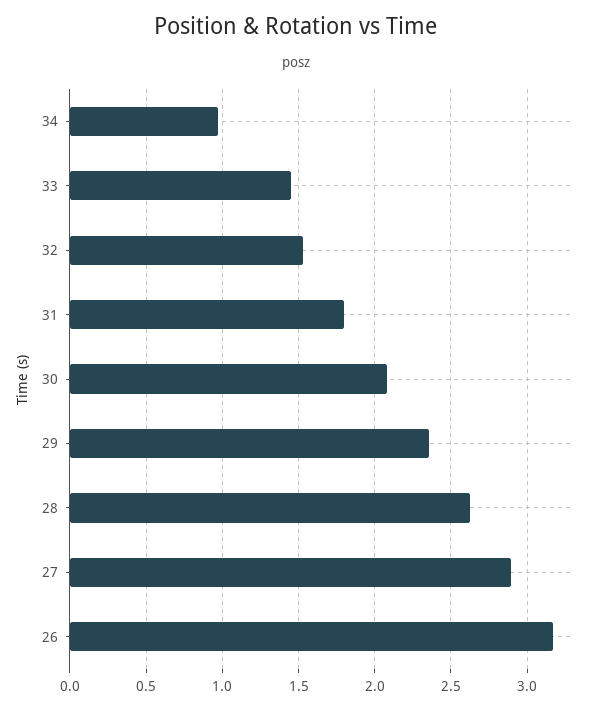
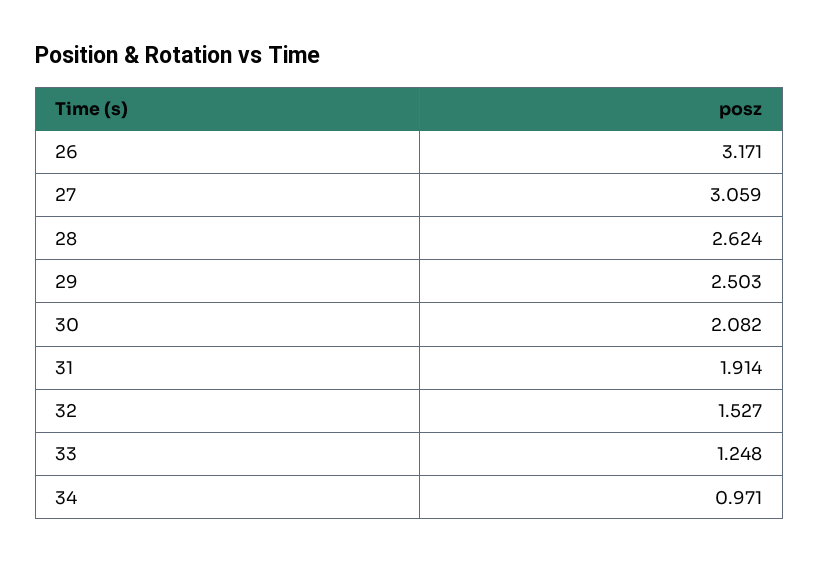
  {
    "34": 0.971,
-   "33": 1.45,
+   "33": 1.248,
    "32": 1.527,
-   "31": 1.8,
+   "31": 1.914,
    "30": 2.082,
-   "29": 2.35,
+   "29": 2.503,
    "28": 2.624,
-   "27": 2.9,
+   "27": 3.059,
    "26": 3.171
  }

